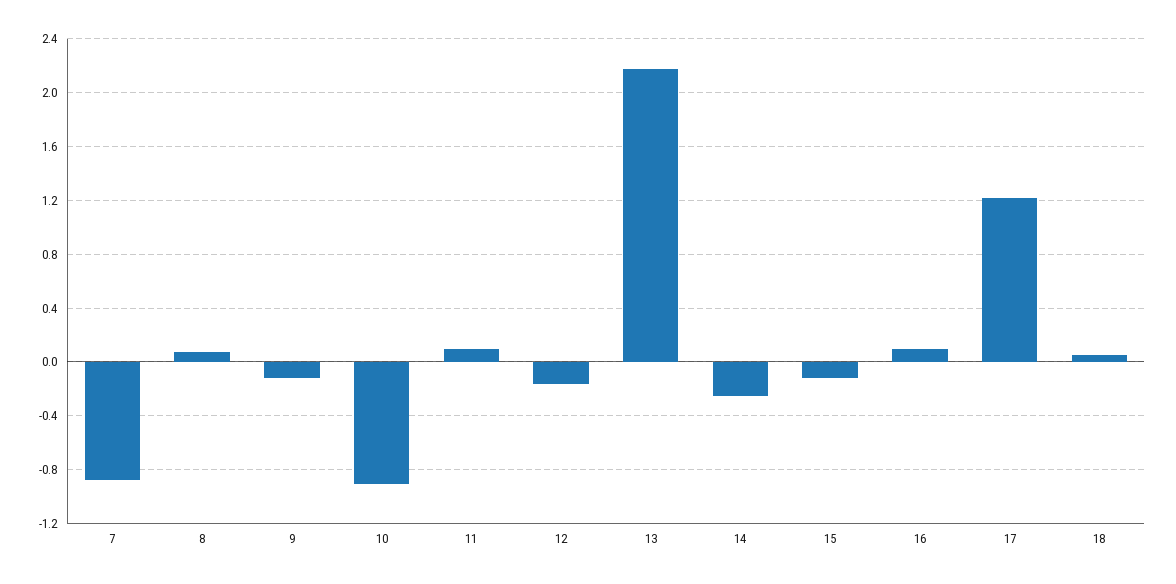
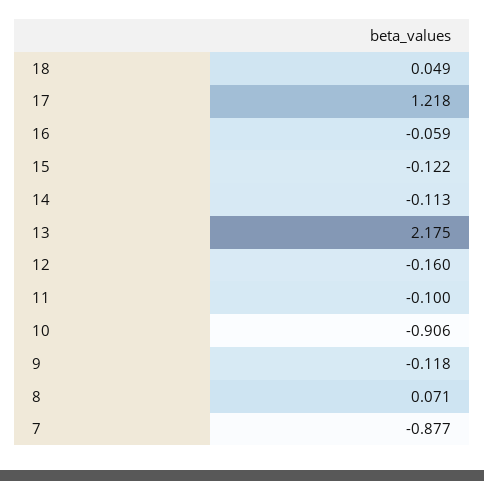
  {
    "7": -0.877,
    "8": 0.071,
    "9": -0.118,
    "10": -0.906,
-   "11": 0.1,
+   "11": -0.1,
    "12": -0.16,
    "13": 2.175,
-   "14": -0.25,
+   "14": -0.113,
    "15": -0.122,
-   "16": 0.1,
+   "16": -0.059,
    "17": 1.218,
    "18": 0.049
  }

